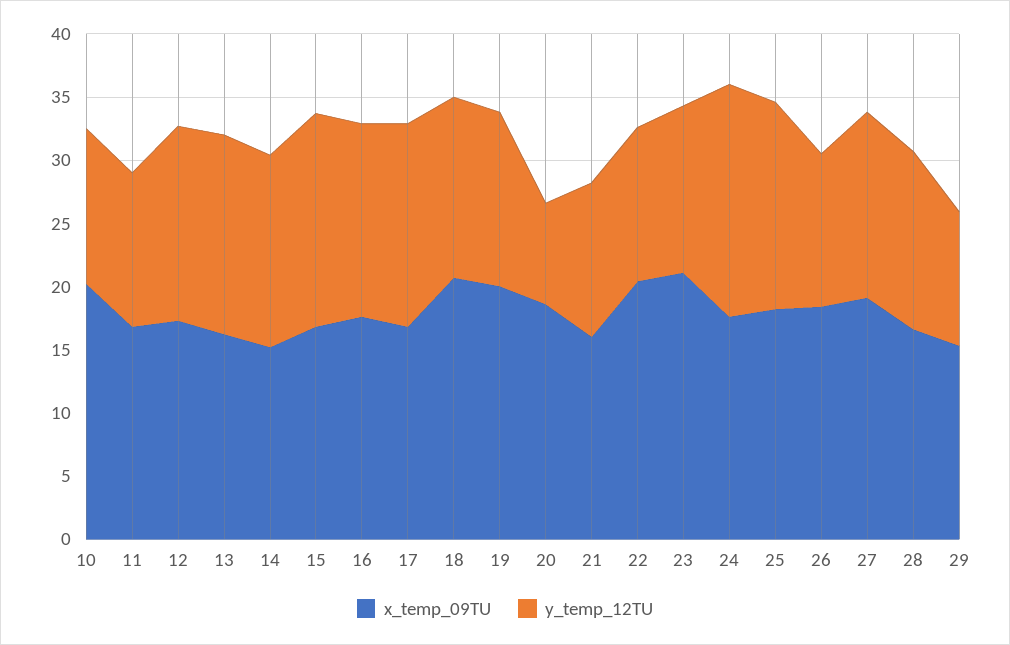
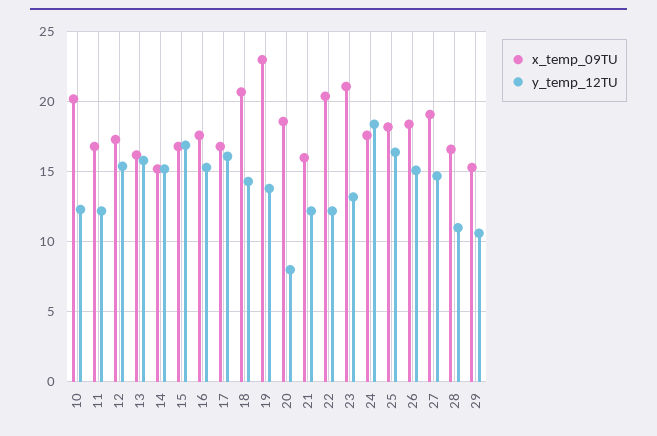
  {
    "x_temp_09TU": {
      "10": 20,
      "11": 17,
      "12": 17.5,
      "13": 16,
      "14": 15,
      "15": 17,
      "16": 17.5,
      "17": 17,
      "18": 20.5,
-     "19": 20,
+     "19": 23,
      "20": 18.5,
      "21": 16,
      "22": 20.5,
      "23": 21,
      "24": 17.5,
      "25": 18,
      "26": 18.5,
      "27": 19,
      "28": 16.5,
      "29": 15.5
    },
    "y_temp_12TU": {
      "10": 12.5,
      "11": 12,
      "12": 15.5,
      "13": 16,
      "14": 15,
      "15": 17,
      "16": 15.5,
      "17": 16,
      "18": 14.5,
      "19": 14,
      "20": 8,
      "21": 12,
      "22": 12,
      "23": 13,
      "24": 18.5,
      "25": 16.5,
-     "26": 12,
+     "26": 15,
      "27": 14.5,
-     "28": 14,
+     "28": 11,
      "29": 10.5
    }
  }

